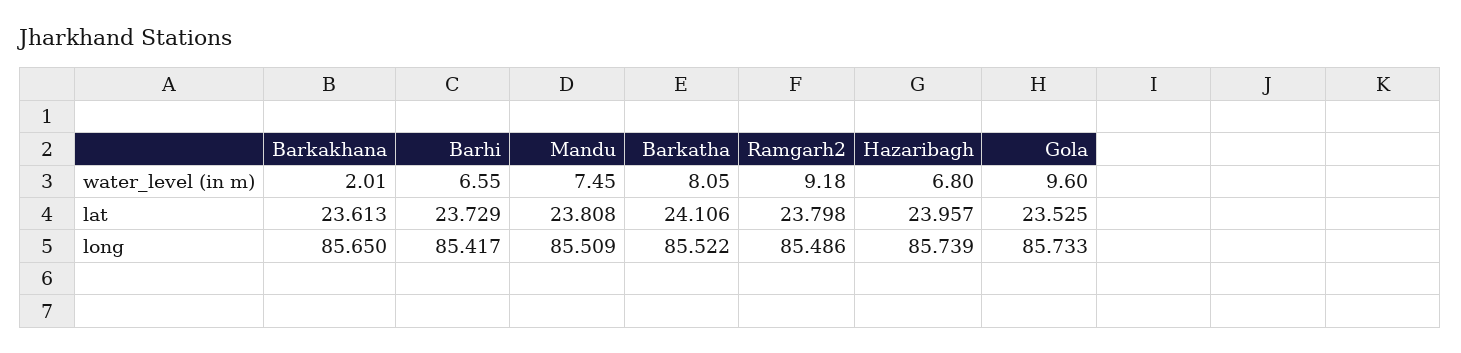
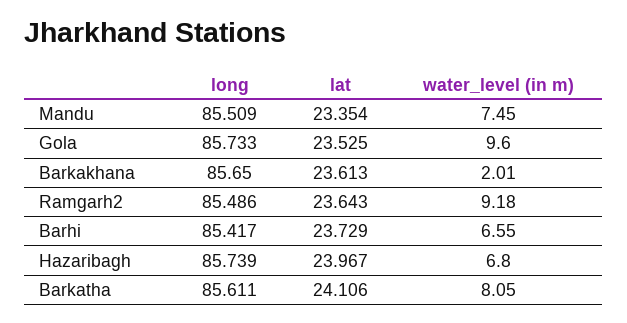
  {
    "Barkakhana": {
      "water_level (in m)": 2.01,
      "lat": 23.613,
      "long": 85.65
    },
    "Barhi": {
      "water_level (in m)": 6.55,
      "lat": 23.729,
      "long": 85.417
    },
    "Mandu": {
      "water_level (in m)": 7.45,
-     "lat": 23.808,
+     "lat": 23.354,
      "long": 85.509
    },
    "Barkatha": {
      "water_level (in m)": 8.05,
      "lat": 24.106,
-     "long": 85.522
+     "long": 85.611
    },
    "Ramgarh2": {
      "water_level (in m)": 9.18,
-     "lat": 23.798,
+     "lat": 23.643,
      "long": 85.486
    },
    "Hazaribagh": {
      "water_level (in m)": 6.8,
-     "lat": 23.957,
+     "lat": 23.967,
      "long": 85.739
    },
    "Gola": {
      "water_level (in m)": 9.6,
      "lat": 23.525,
      "long": 85.733
    }
  }

